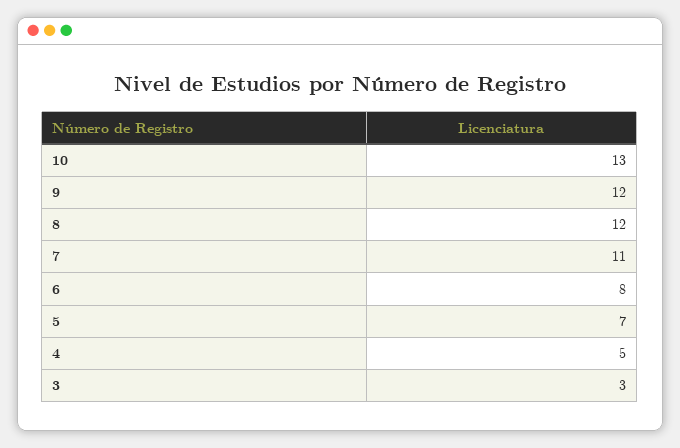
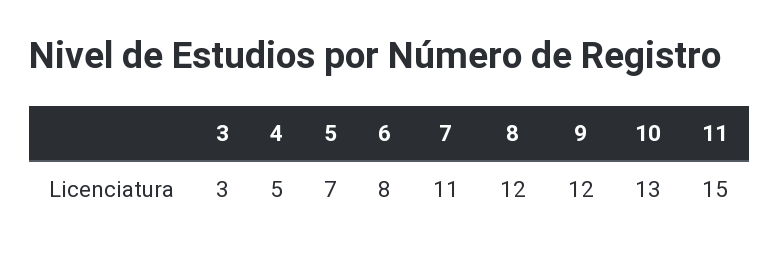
  {
    "10": 13,
    "9": 12,
    "8": 12,
    "7": 11,
    "6": 8,
    "5": 7,
    "4": 5,
-   "3": 3
+   "3": 3,
+   "11": 15
  }

